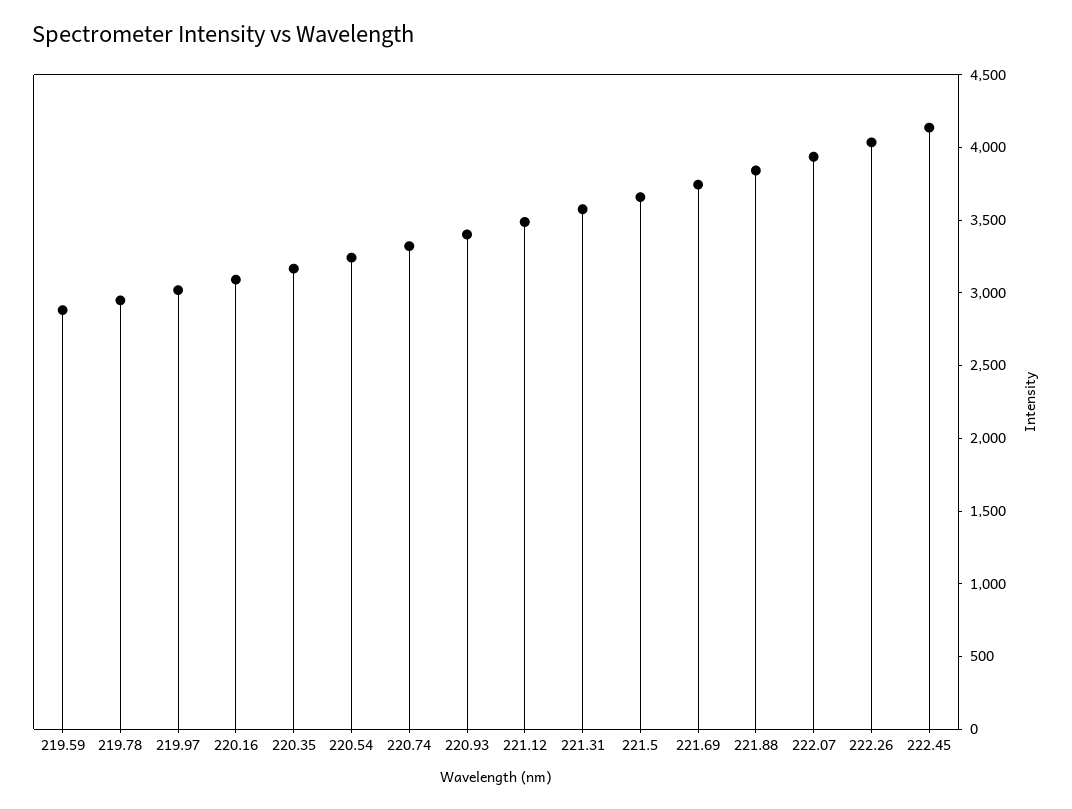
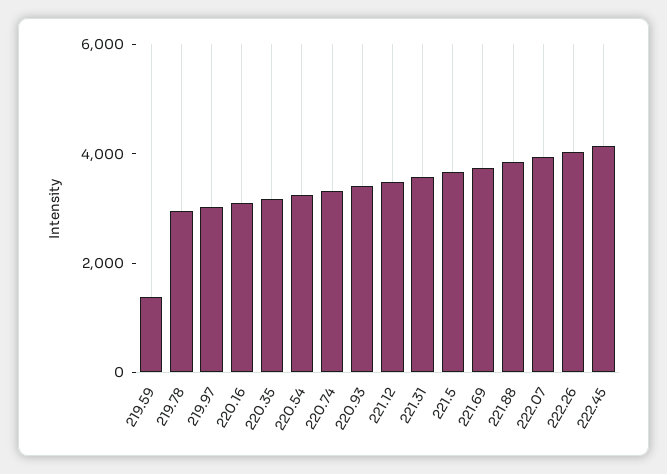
  {
-   "219.59": 2900,
+   "219.59": 1500,
    "219.78": 2900,
    "219.97": 3000,
    "220.16": 3100,
    "220.35": 3200,
    "220.54": 3200,
    "220.74": 3300,
    "220.93": 3400,
    "221.12": 3500,
    "221.31": 3600,
    "221.5": 3700,
    "221.69": 3700,
    "221.88": 3800,
    "222.07": 3900,
    "222.26": 4000,
    "222.45": 4100
  }

